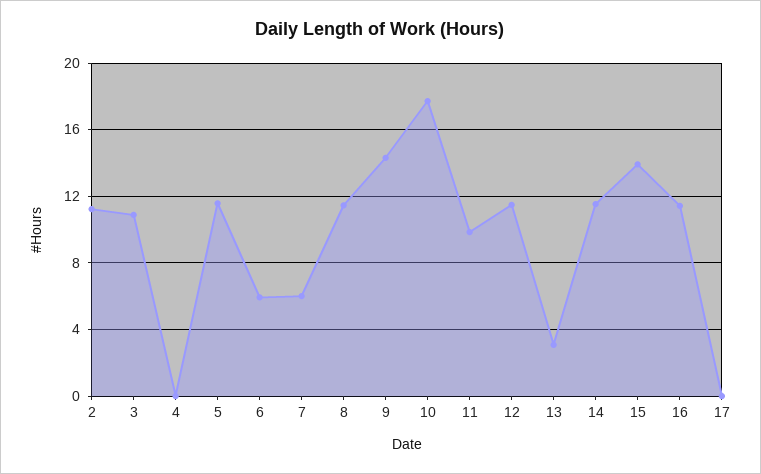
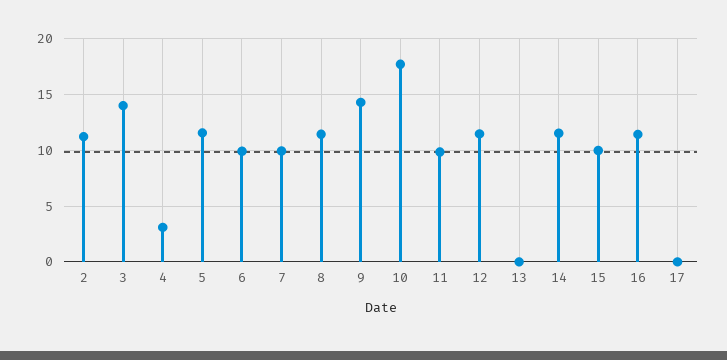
  {
    "2": 11,
-   "3": 11,
+   "3": 14,
-   "4": 0,
+   "4": 3,
    "5": 11.5,
-   "6": 6,
+   "6": 10,
-   "7": 6,
+   "7": 10,
    "8": 11.5,
    "9": 14.5,
    "10": 17.5,
    "11": 10,
    "12": 11.5,
-   "13": 3,
+   "13": 0,
    "14": 11.5,
-   "15": 14,
+   "15": 10,
    "16": 11.5,
    "17": 0
  }

